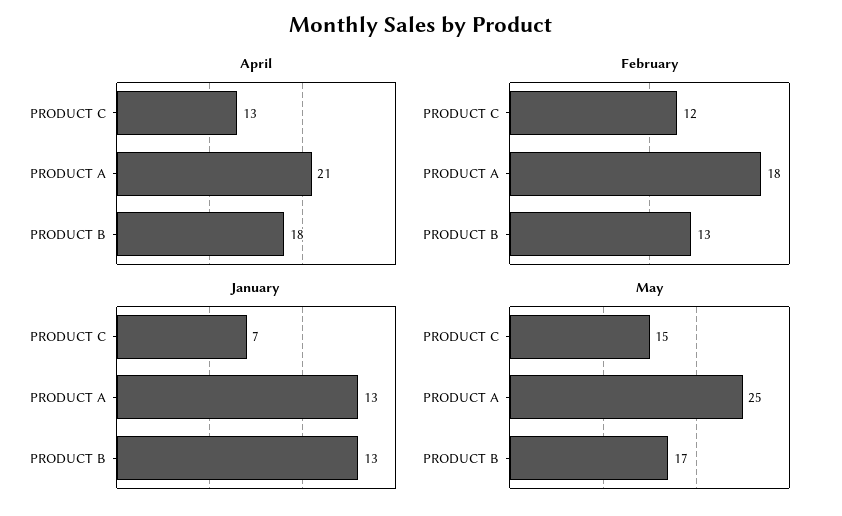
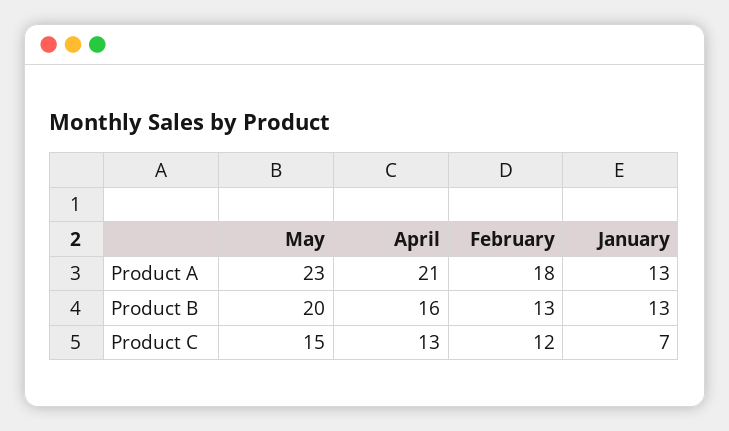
  {
    "April": {
      "PRODUCT C": 13,
      "PRODUCT A": 21,
-     "PRODUCT B": 18
+     "PRODUCT B": 16
    },
    "February": {
      "PRODUCT C": 12,
      "PRODUCT A": 18,
      "PRODUCT B": 13
    },
    "January": {
      "PRODUCT C": 7,
      "PRODUCT A": 13,
      "PRODUCT B": 13
    },
    "May": {
      "PRODUCT C": 15,
-     "PRODUCT A": 25,
+     "PRODUCT A": 23,
-     "PRODUCT B": 17
+     "PRODUCT B": 20
    }
  }

